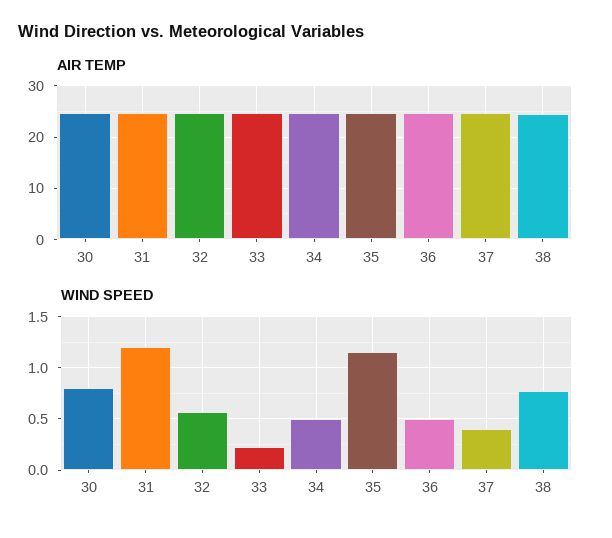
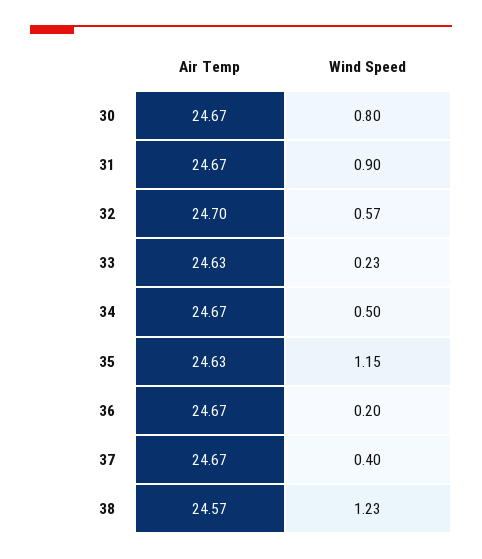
  {
    "AIR TEMP": {
      "30": 24.67,
      "31": 24.67,
      "32": 24.7,
      "33": 24.63,
      "34": 24.67,
      "35": 24.63,
      "36": 24.67,
      "37": 24.67,
      "38": 24.57
    },
    "WIND SPEED": {
      "30": 0.8,
-     "31": 1.2,
+     "31": 0.9,
      "32": 0.57,
      "33": 0.23,
      "34": 0.5,
      "35": 1.15,
-     "36": 0.5,
+     "36": 0.2,
      "37": 0.4,
-     "38": 0.8
+     "38": 1.23
    }
  }

